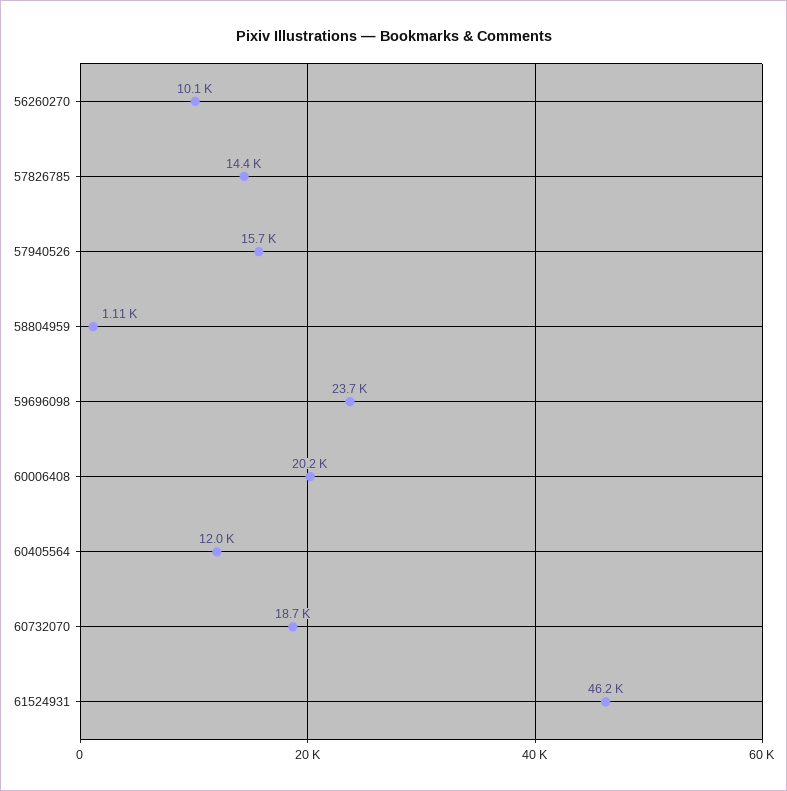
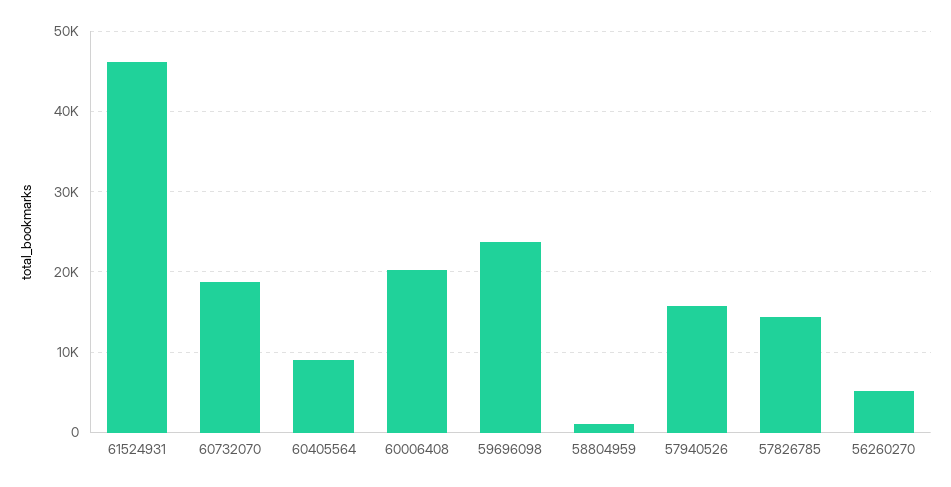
  {
-   "56260270": 10100,
+   "56260270": 5000,
    "57826785": 14400,
    "57940526": 15700,
    "58804959": 1110,
    "59696098": 23700,
    "60006408": 20200,
-   "60405564": 12000,
+   "60405564": 9000,
    "60732070": 18700,
    "61524931": 46200
  }

